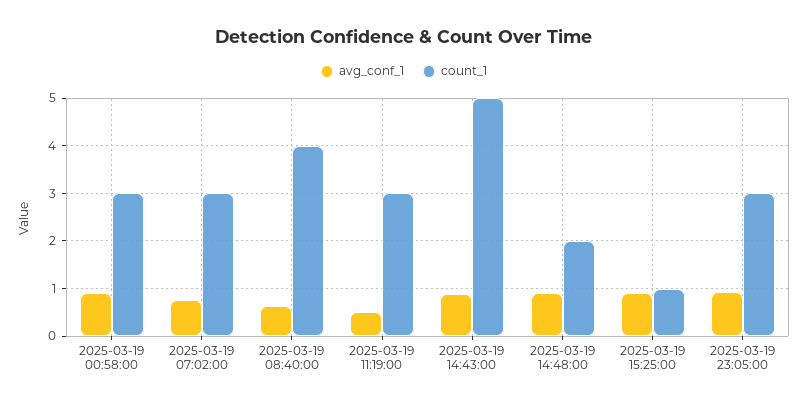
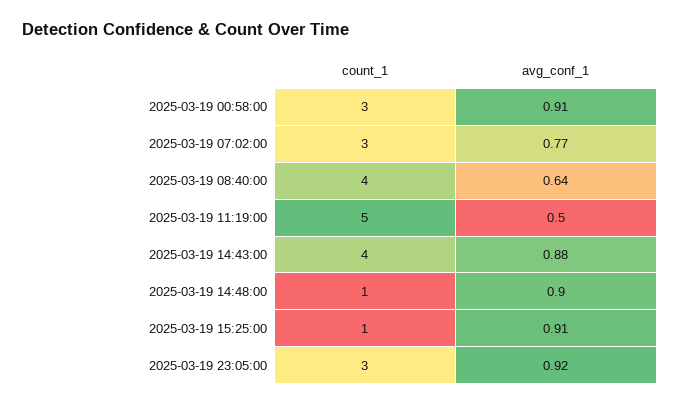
  {
    "avg_conf_1": {
      "2025-03-19 00:58:00": 0.91,
      "2025-03-19 07:02:00": 0.77,
      "2025-03-19 08:40:00": 0.64,
      "2025-03-19 11:19:00": 0.5,
      "2025-03-19 14:43:00": 0.88,
      "2025-03-19 14:48:00": 0.9,
      "2025-03-19 15:25:00": 0.91,
      "2025-03-19 23:05:00": 0.92
    },
    "count_1": {
      "2025-03-19 00:58:00": 3,
      "2025-03-19 07:02:00": 3,
      "2025-03-19 08:40:00": 4,
-     "2025-03-19 11:19:00": 3,
+     "2025-03-19 11:19:00": 5,
-     "2025-03-19 14:43:00": 5,
+     "2025-03-19 14:43:00": 4,
-     "2025-03-19 14:48:00": 2,
+     "2025-03-19 14:48:00": 1,
      "2025-03-19 15:25:00": 1,
      "2025-03-19 23:05:00": 3
    }
  }

